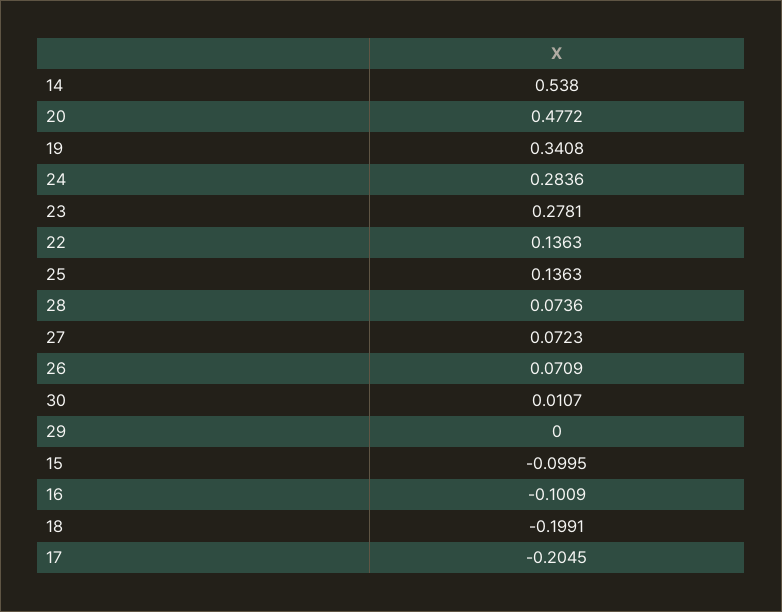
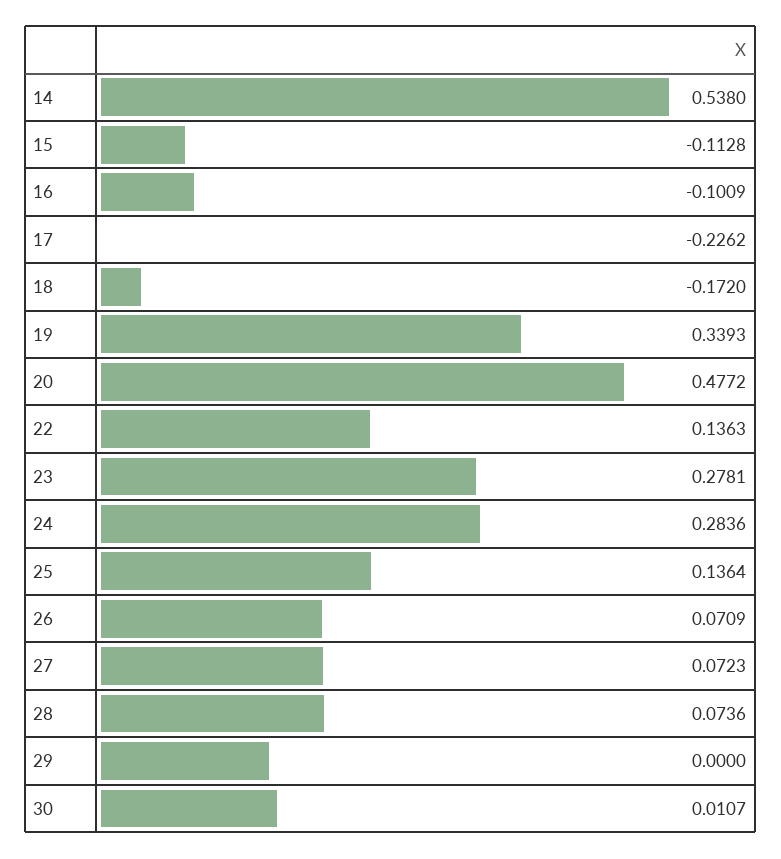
  {
    "14": 0.538,
    "20": 0.4772,
-   "19": 0.3408,
+   "19": 0.3393,
    "24": 0.2836,
    "23": 0.2781,
    "22": 0.1363,
-   "25": 0.1363,
+   "25": 0.1364,
    "28": 0.0736,
    "27": 0.0723,
    "26": 0.0709,
    "30": 0.0107,
    "29": 0,
-   "15": -0.0995,
+   "15": -0.1128,
    "16": -0.1009,
-   "18": -0.1991,
+   "18": -0.172,
-   "17": -0.2045
+   "17": -0.2262
  }

